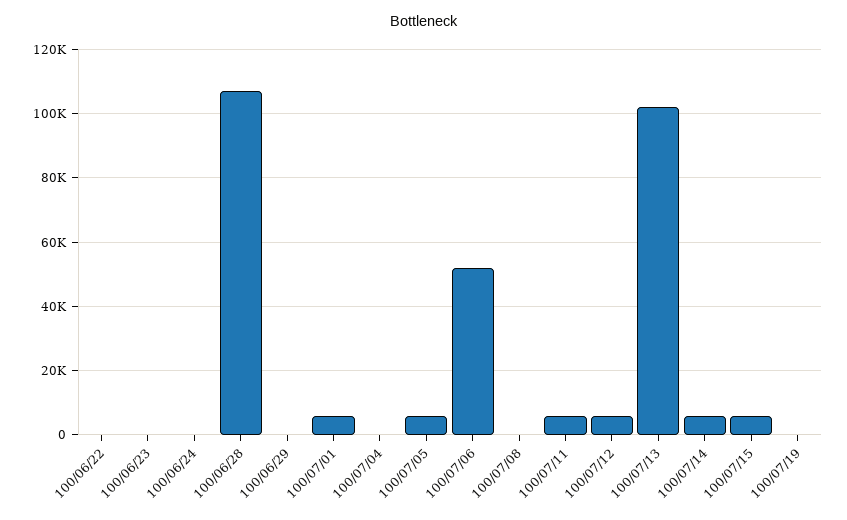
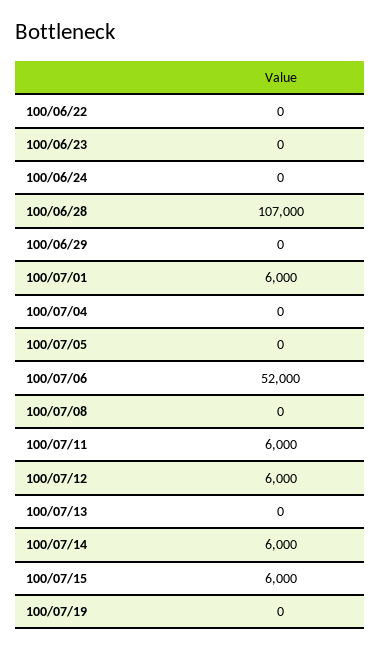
  {
    "100/06/22": 0,
    "100/06/23": 0,
    "100/06/24": 0,
    "100/06/28": 107000,
    "100/06/29": 0,
    "100/07/01": 6000,
    "100/07/04": 0,
-   "100/07/05": 6000,
+   "100/07/05": 0,
    "100/07/06": 52000,
    "100/07/08": 0,
    "100/07/11": 6000,
    "100/07/12": 6000,
-   "100/07/13": 102000,
+   "100/07/13": 0,
    "100/07/14": 6000,
    "100/07/15": 6000,
    "100/07/19": 0
  }

